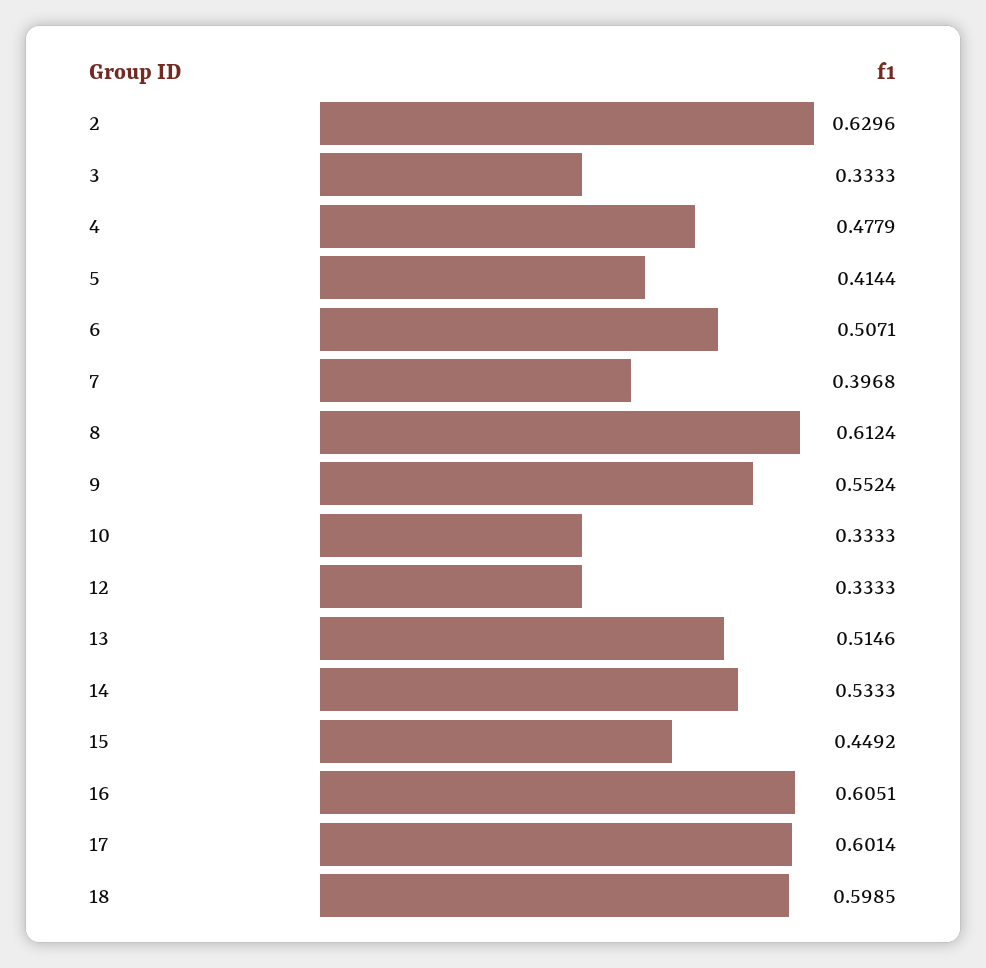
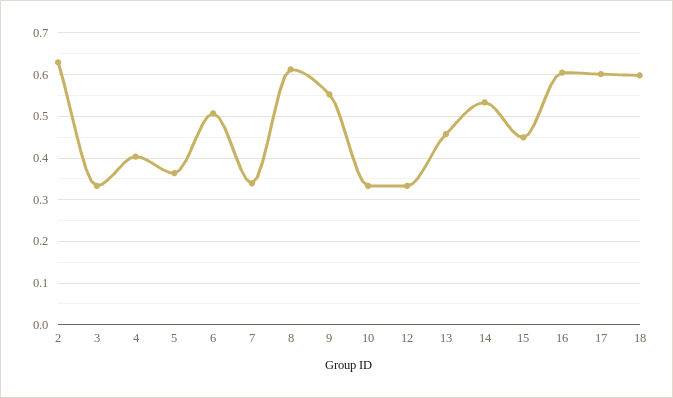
  {
    "2": 0.6296,
    "3": 0.3333,
-   "4": 0.4779,
+   "4": 0.4,
-   "5": 0.4144,
+   "5": 0.36,
    "6": 0.5071,
-   "7": 0.3968,
+   "7": 0.34,
    "8": 0.6124,
    "9": 0.5524,
    "10": 0.3333,
    "12": 0.3333,
-   "13": 0.5146,
+   "13": 0.46,
    "14": 0.5333,
    "15": 0.4492,
    "16": 0.6051,
    "17": 0.6014,
    "18": 0.5985
  }

